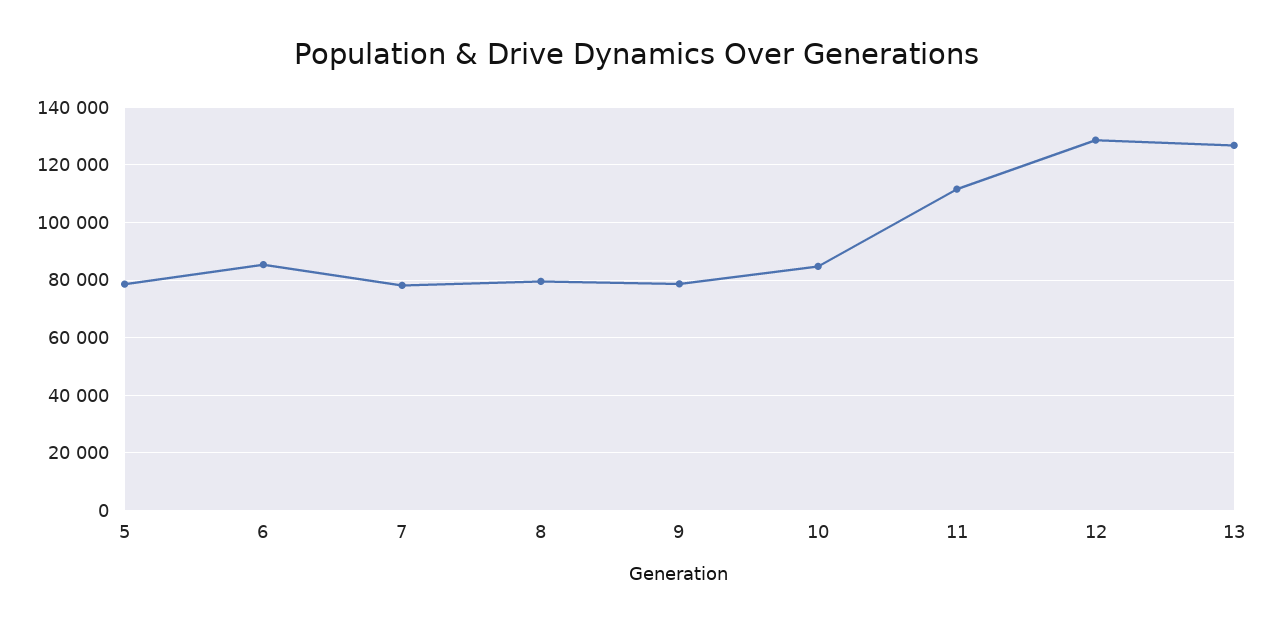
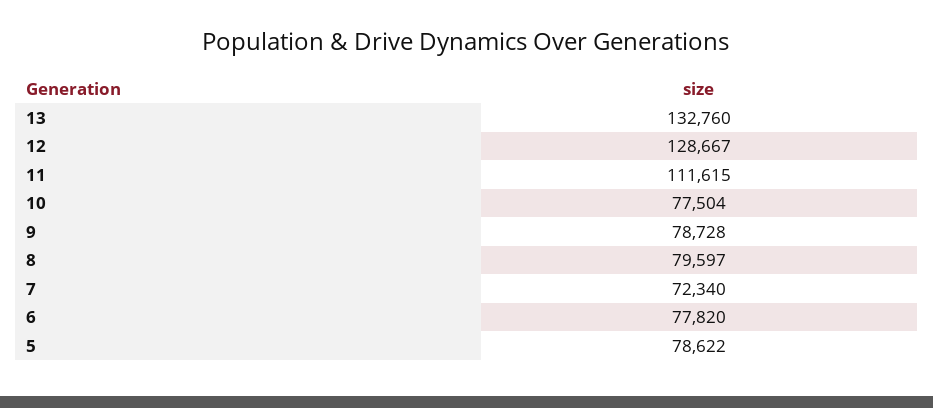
  {
    "5": 78622,
-   "6": 85000,
+   "6": 77820,
-   "7": 77500,
+   "7": 72340,
    "8": 79597,
    "9": 78728,
-   "10": 85000,
+   "10": 77504,
    "11": 111615,
    "12": 128667,
-   "13": 127500
+   "13": 132760
  }

